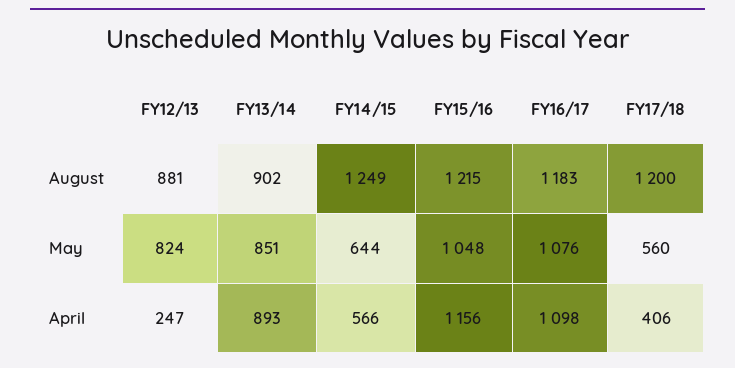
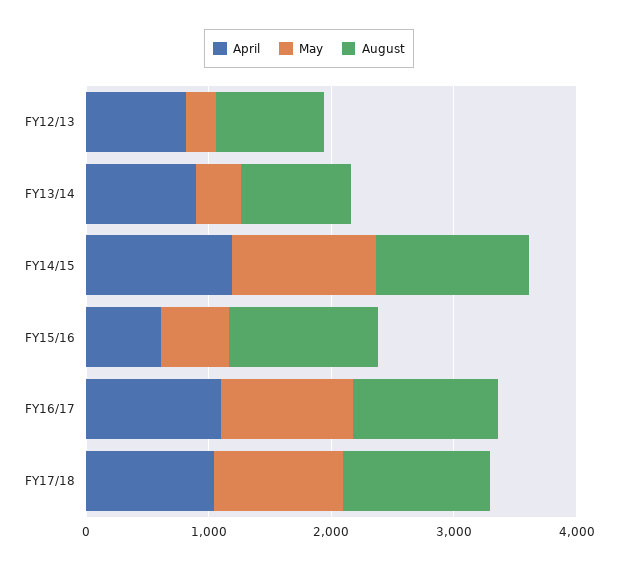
  {
    "August": {
      "FY12/13": 881,
      "FY13/14": 902,
      "FY14/15": 1249,
      "FY15/16": 1215,
      "FY16/17": 1183,
      "FY17/18": 1200
    },
    "May": {
-     "FY12/13": 824,
+     "FY12/13": 200,
-     "FY13/14": 851,
+     "FY13/14": 400,
-     "FY14/15": 644,
+     "FY14/15": 1200,
-     "FY15/16": 1048,
+     "FY15/16": 600,
      "FY16/17": 1076,
-     "FY17/18": 560
+     "FY17/18": 1000
    },
    "April": {
-     "FY12/13": 247,
+     "FY12/13": 800,
      "FY13/14": 893,
-     "FY14/15": 566,
+     "FY14/15": 1200,
-     "FY15/16": 1156,
+     "FY15/16": 600,
      "FY16/17": 1098,
-     "FY17/18": 406
+     "FY17/18": 1000
    }
  }

